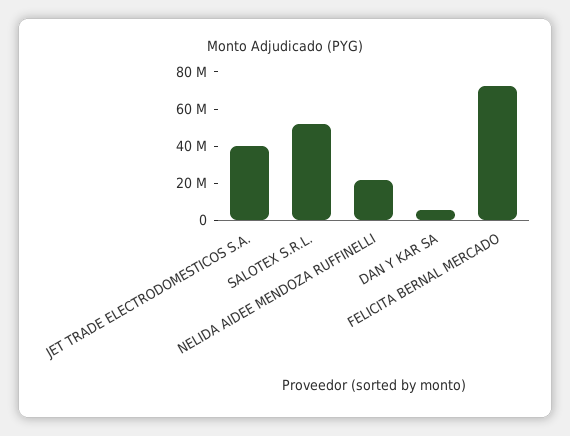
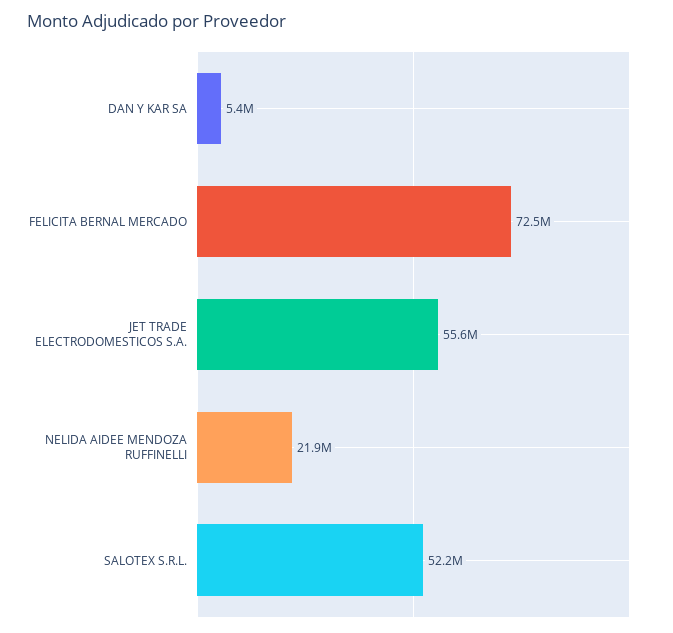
  {
-   "JET TRADE ELECTRODOMESTICOS S.A.": 40000000,
+   "JET TRADE ELECTRODOMESTICOS S.A.": 55600000,
    "SALOTEX S.R.L.": 52200000,
    "NELIDA AIDEE MENDOZA RUFFINELLI": 21900000,
    "DAN Y KAR SA": 5400000,
    "FELICITA BERNAL MERCADO": 72500000
  }

